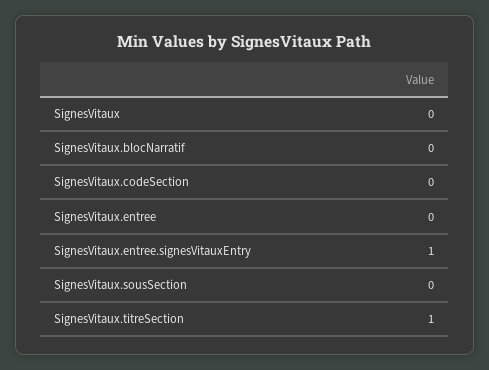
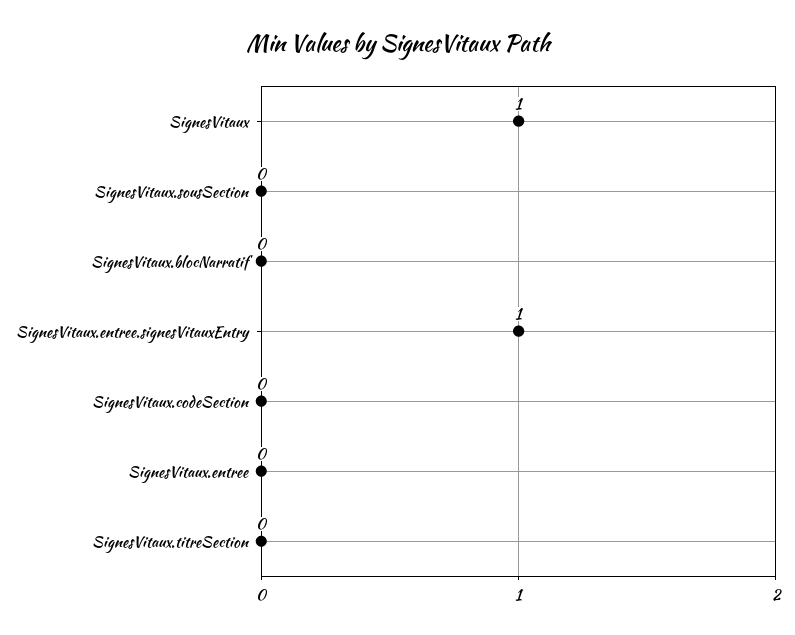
  {
-   "SignesVitaux": 0,
+   "SignesVitaux": 1,
    "SignesVitaux.blocNarratif": 0,
    "SignesVitaux.codeSection": 0,
    "SignesVitaux.entree": 0,
    "SignesVitaux.entree.signesVitauxEntry": 1,
    "SignesVitaux.sousSection": 0,
-   "SignesVitaux.titreSection": 1
+   "SignesVitaux.titreSection": 0
  }

